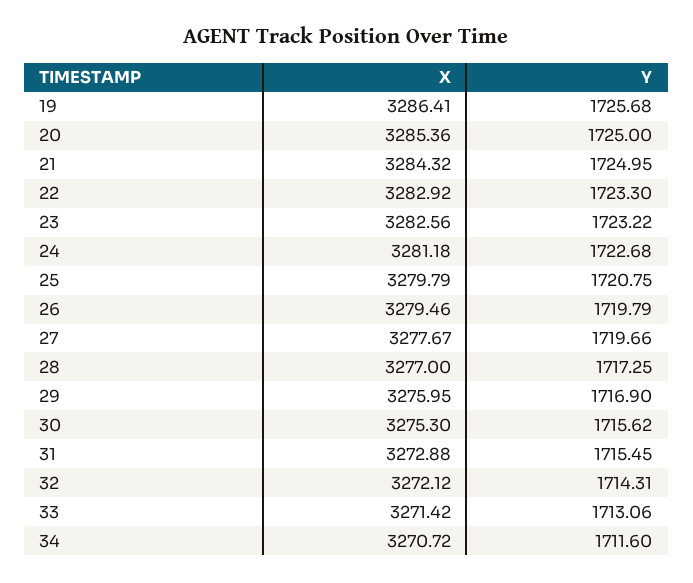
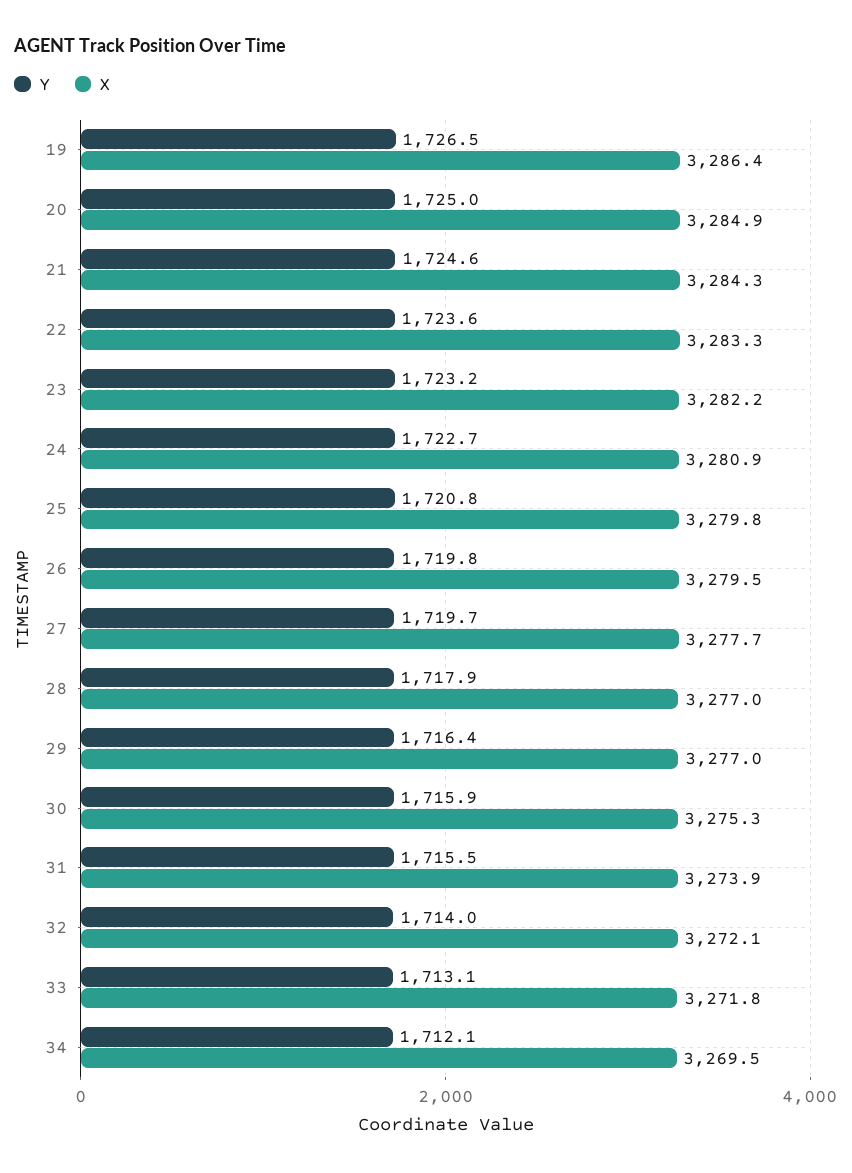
  {
    "X": {
      "19": 3286.41,
-     "20": 3285.36,
+     "20": 3284.9,
      "21": 3284.32,
-     "22": 3282.92,
+     "22": 3283.3,
-     "23": 3282.56,
+     "23": 3282.2,
-     "24": 3281.18,
+     "24": 3280.9,
      "25": 3279.79,
      "26": 3279.46,
      "27": 3277.67,
      "28": 3277,
-     "29": 3275.95,
+     "29": 3277,
      "30": 3275.3,
-     "31": 3272.88,
+     "31": 3273.9,
      "32": 3272.12,
-     "33": 3271.42,
+     "33": 3271.8,
-     "34": 3270.72
+     "34": 3269.5
    },
    "Y": {
-     "19": 1725.68,
+     "19": 1726.5,
      "20": 1725,
-     "21": 1724.95,
+     "21": 1724.6,
-     "22": 1723.3,
+     "22": 1723.6,
      "23": 1723.22,
      "24": 1722.68,
      "25": 1720.75,
      "26": 1719.79,
      "27": 1719.66,
-     "28": 1717.25,
+     "28": 1717.9,
-     "29": 1716.9,
+     "29": 1716.4,
-     "30": 1715.62,
+     "30": 1715.9,
      "31": 1715.45,
-     "32": 1714.31,
+     "32": 1714,
      "33": 1713.06,
-     "34": 1711.6
+     "34": 1712.1
    }
  }

